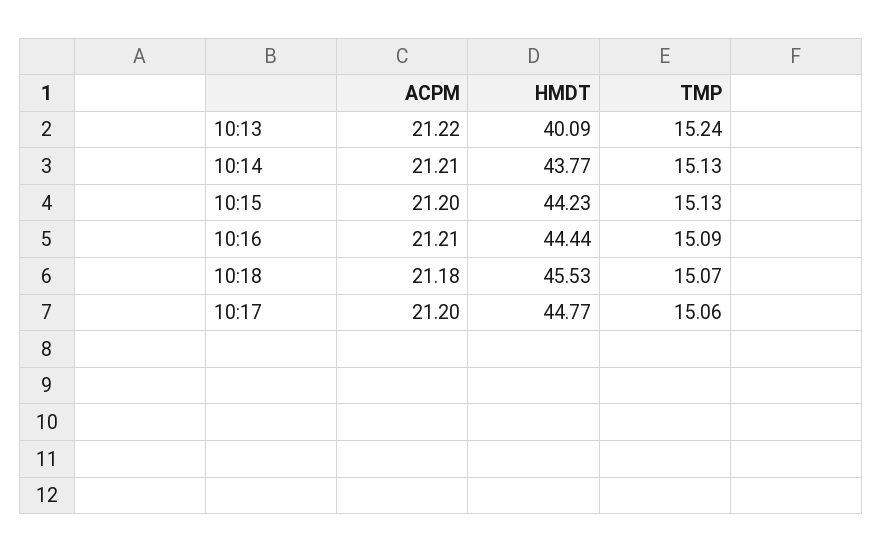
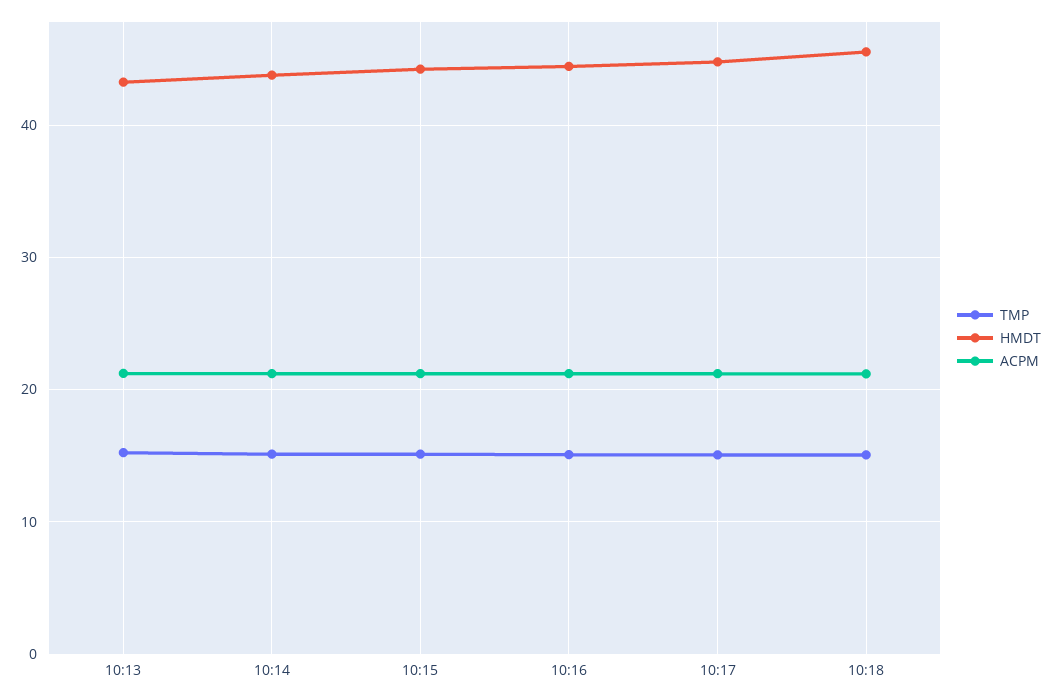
  {
    "ACPM": {
      "10:13": 21.22,
      "10:14": 21.21,
      "10:15": 21.2,
      "10:16": 21.21,
      "10:18": 21.18,
      "10:17": 21.2
    },
    "HMDT": {
-     "10:13": 40.09,
+     "10:13": 43,
      "10:14": 43.77,
      "10:15": 44.23,
      "10:16": 44.44,
      "10:18": 45.53,
      "10:17": 44.77
    },
    "TMP": {
      "10:13": 15.24,
      "10:14": 15.13,
      "10:15": 15.13,
      "10:16": 15.09,
      "10:18": 15.07,
      "10:17": 15.06
    }
  }

